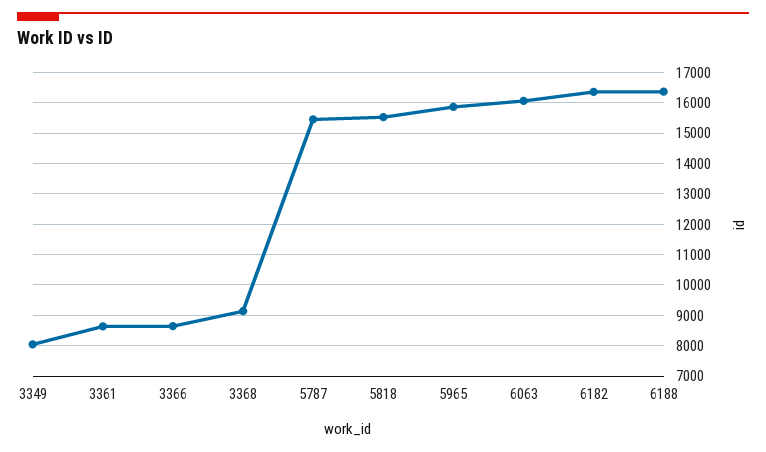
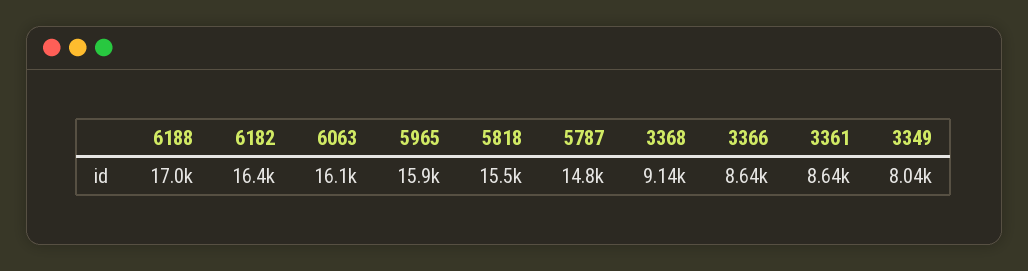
  {
    "3349": 8040,
    "3361": 8640,
    "3366": 8640,
    "3368": 9140,
-   "5787": 15400,
+   "5787": 14800,
    "5818": 15500,
    "5965": 15900,
    "6063": 16100,
    "6182": 16400,
-   "6188": 16400
+   "6188": 17000
  }

